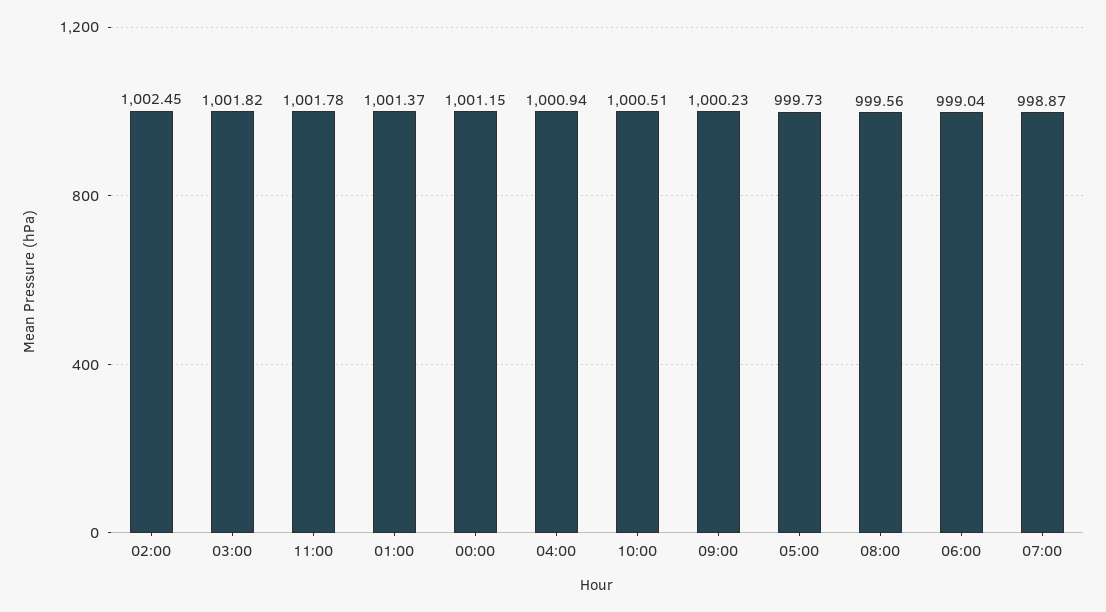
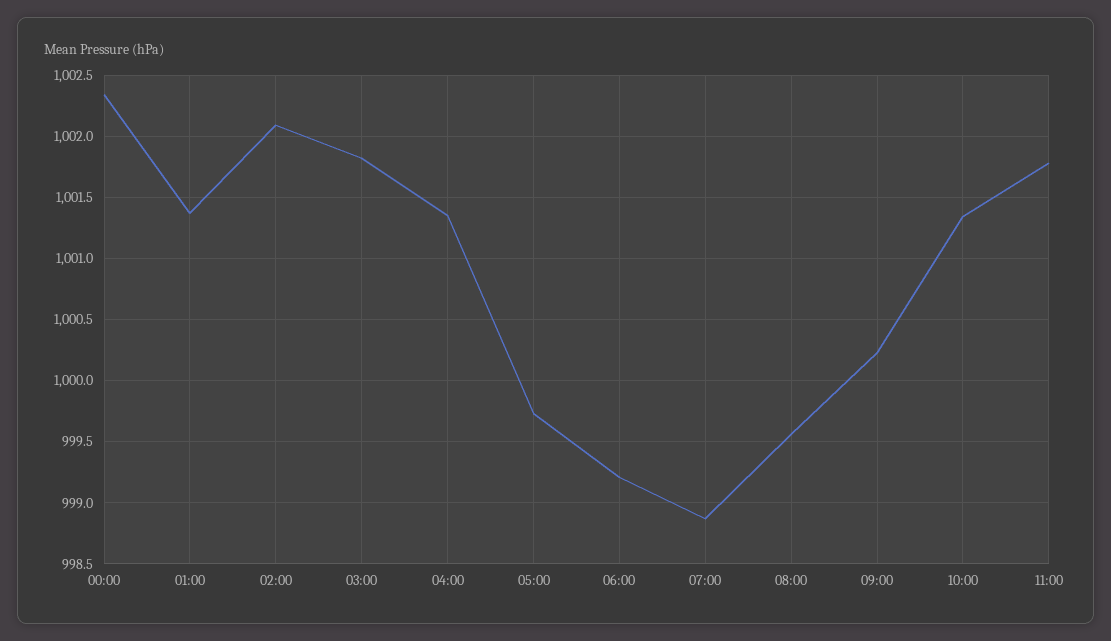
  {
-   "02:00": 1002.45,
+   "02:00": 1002.1,
    "03:00": 1001.82,
    "11:00": 1001.78,
    "01:00": 1001.37,
-   "00:00": 1001.15,
+   "00:00": 1002.35,
-   "04:00": 1000.94,
+   "04:00": 1001.35,
-   "10:00": 1000.51,
+   "10:00": 1001.35,
    "09:00": 1000.23,
    "05:00": 999.73,
    "08:00": 999.56,
-   "06:00": 999.04,
+   "06:00": 999.2,
    "07:00": 998.87
  }

